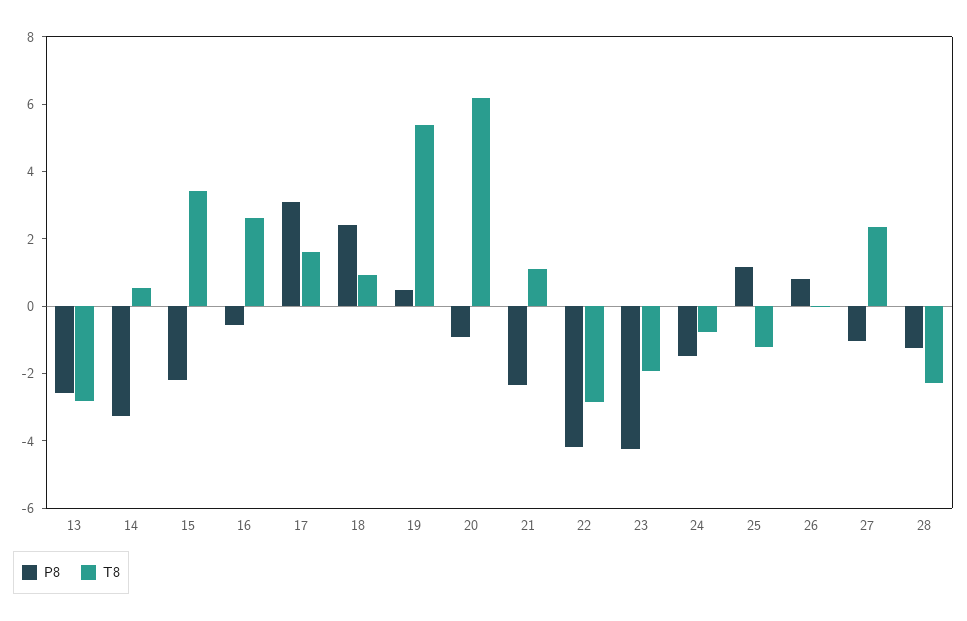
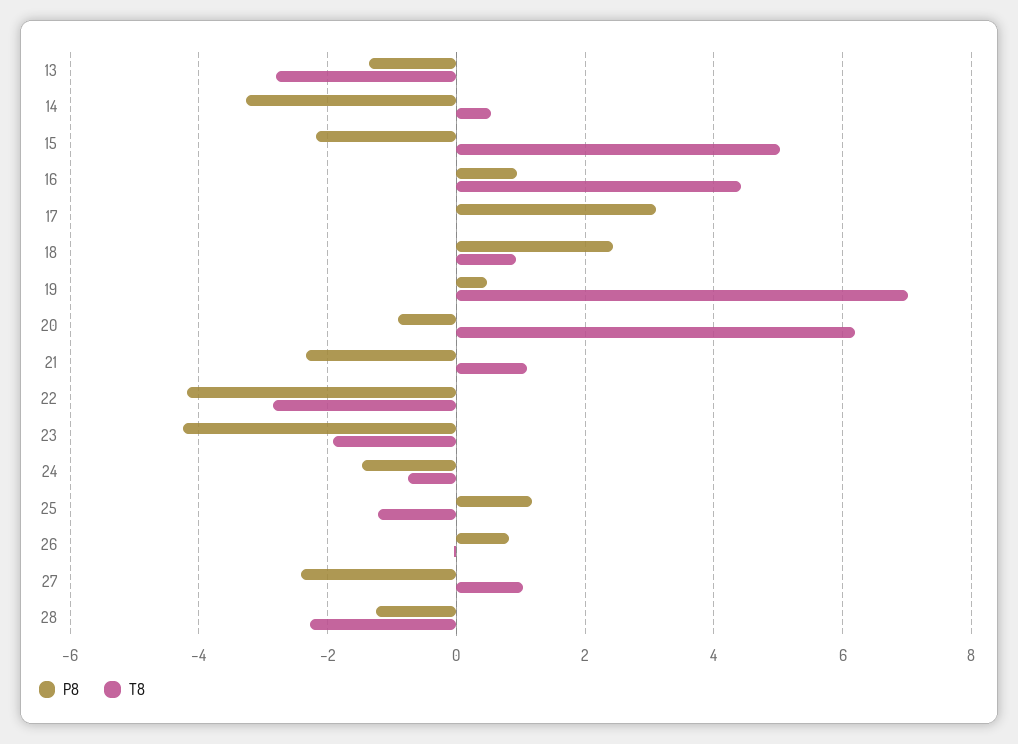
  {
    "P8": {
-     "13": -2.5,
+     "13": -1.4,
      "14": -3.2,
      "15": -2.2,
-     "16": -0.5,
+     "16": 1,
      "17": 3,
      "18": 2.4,
      "19": 0.4,
      "20": -0.8,
      "21": -2.4,
      "22": -4.2,
      "23": -4.2,
      "24": -1.4,
      "25": 1.2,
      "26": 0.8,
-     "27": -1,
+     "27": -2.4,
      "28": -1.2
    },
    "T8": {
      "13": -2.8,
      "14": 0.6,
-     "15": 3.5,
+     "15": 5,
-     "16": 2.5,
+     "16": 4.4,
-     "17": 1.5,
+     "17": 0,
      "18": 1,
-     "19": 5.5,
+     "19": 7,
      "20": 6.2,
      "21": 1.2,
      "22": -2.8,
      "23": -2,
      "24": -0.8,
      "25": -1.2,
      "26": 0,
-     "27": 2.5,
+     "27": 1,
      "28": -2.2
    }
  }

